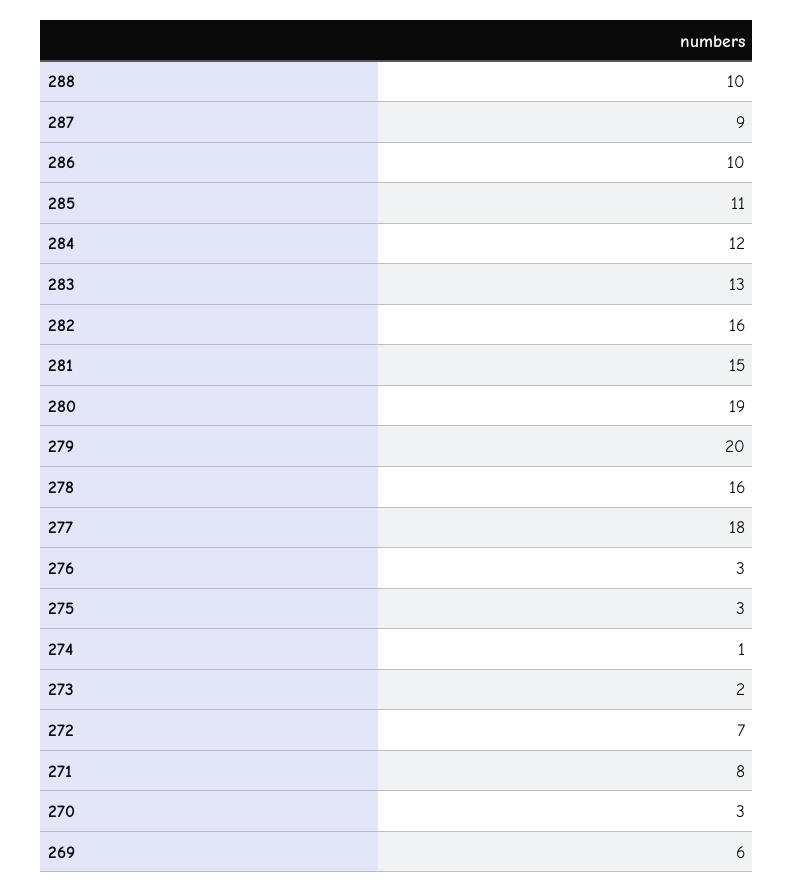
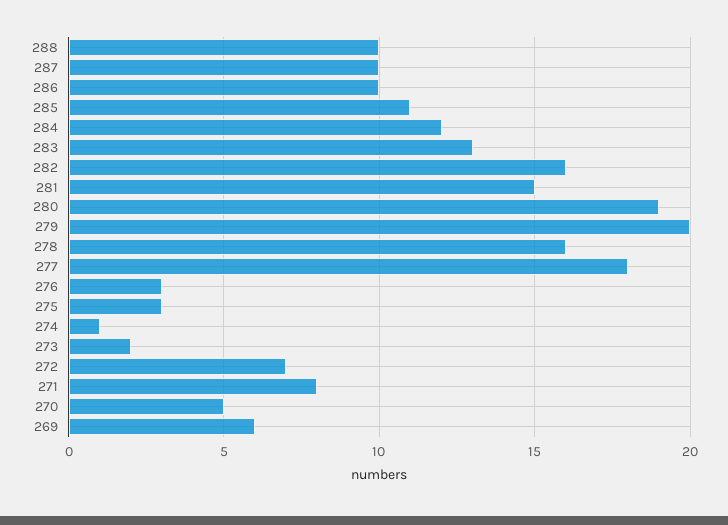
  {
    "288": 10,
-   "287": 9,
+   "287": 10,
    "286": 10,
    "285": 11,
    "284": 12,
    "283": 13,
    "282": 16,
    "281": 15,
    "280": 19,
    "279": 20,
    "278": 16,
    "277": 18,
    "276": 3,
    "275": 3,
    "274": 1,
    "273": 2,
    "272": 7,
    "271": 8,
-   "270": 3,
+   "270": 5,
    "269": 6
  }

